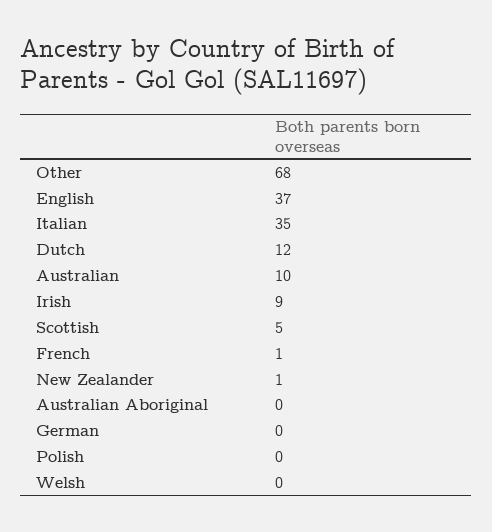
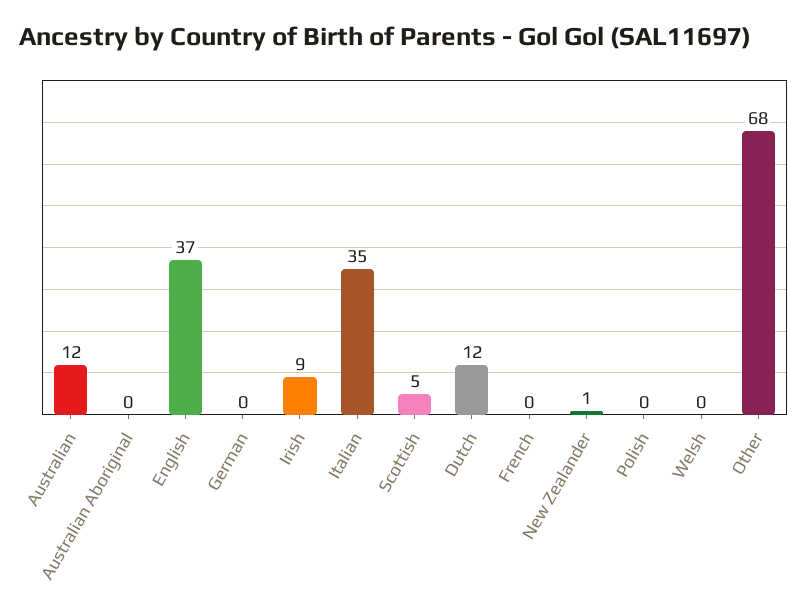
  {
    "Other": 68,
    "English": 37,
    "Italian": 35,
    "Dutch": 12,
-   "Australian": 10,
+   "Australian": 12,
    "Irish": 9,
    "Scottish": 5,
-   "French": 1,
+   "French": 0,
    "New Zealander": 1,
    "Australian Aboriginal": 0,
    "German": 0,
    "Polish": 0,
    "Welsh": 0
  }

